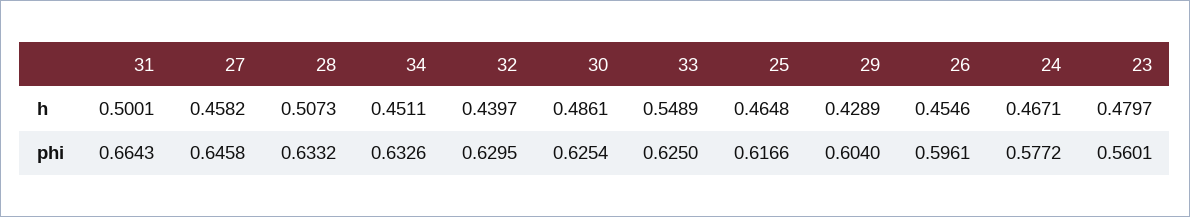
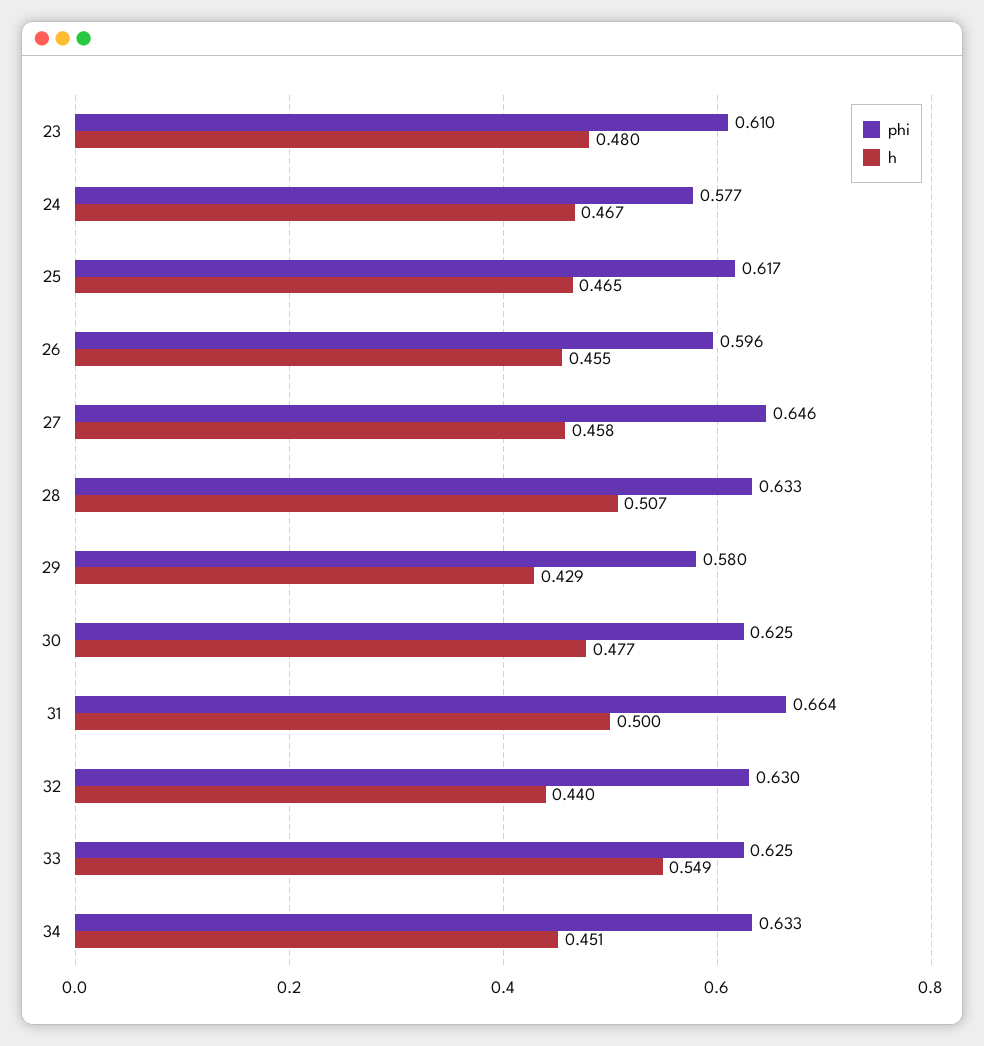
  {
    "h": {
      "31": 0.5001,
      "27": 0.4582,
      "28": 0.5073,
      "34": 0.4511,
      "32": 0.4397,
-     "30": 0.4861,
+     "30": 0.477,
      "33": 0.5489,
      "25": 0.4648,
      "29": 0.4289,
      "26": 0.4546,
      "24": 0.4671,
      "23": 0.4797
    },
    "phi": {
      "31": 0.6643,
      "27": 0.6458,
      "28": 0.6332,
      "34": 0.6326,
      "32": 0.6295,
      "30": 0.6254,
      "33": 0.625,
      "25": 0.6166,
-     "29": 0.604,
+     "29": 0.58,
      "26": 0.5961,
      "24": 0.5772,
-     "23": 0.5601
+     "23": 0.61
    }
  }

